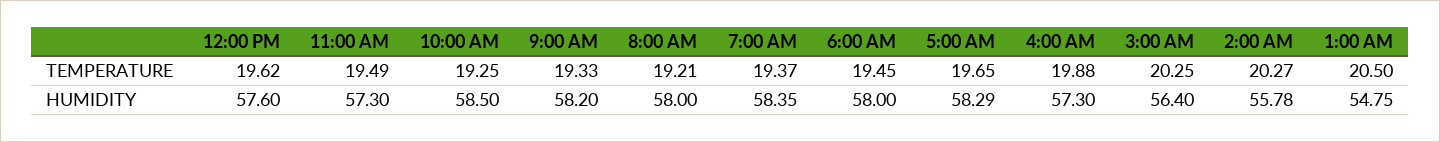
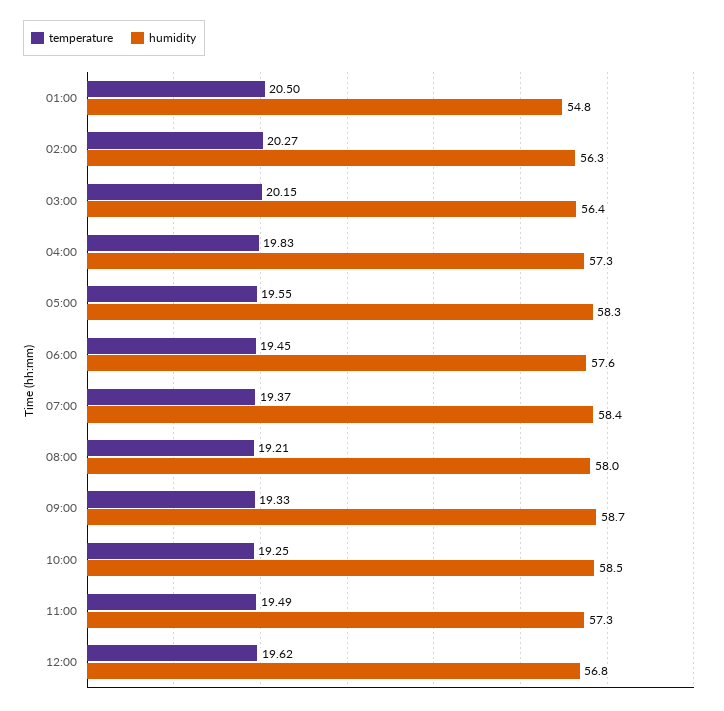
  {
    "TEMPERATURE": {
      "12:00 PM": 19.62,
      "11:00 AM": 19.49,
      "10:00 AM": 19.25,
      "9:00 AM": 19.33,
      "8:00 AM": 19.21,
      "7:00 AM": 19.37,
      "6:00 AM": 19.45,
-     "5:00 AM": 19.65,
+     "5:00 AM": 19.55,
-     "4:00 AM": 19.88,
+     "4:00 AM": 19.83,
-     "3:00 AM": 20.25,
+     "3:00 AM": 20.15,
      "2:00 AM": 20.27,
      "1:00 AM": 20.5
    },
    "HUMIDITY": {
-     "12:00 PM": 57.6,
+     "12:00 PM": 56.8,
      "11:00 AM": 57.3,
      "10:00 AM": 58.5,
-     "9:00 AM": 58.2,
+     "9:00 AM": 58.7,
      "8:00 AM": 58,
      "7:00 AM": 58.35,
-     "6:00 AM": 58,
+     "6:00 AM": 57.6,
      "5:00 AM": 58.29,
      "4:00 AM": 57.3,
      "3:00 AM": 56.4,
-     "2:00 AM": 55.78,
+     "2:00 AM": 56.3,
      "1:00 AM": 54.75
    }
  }

